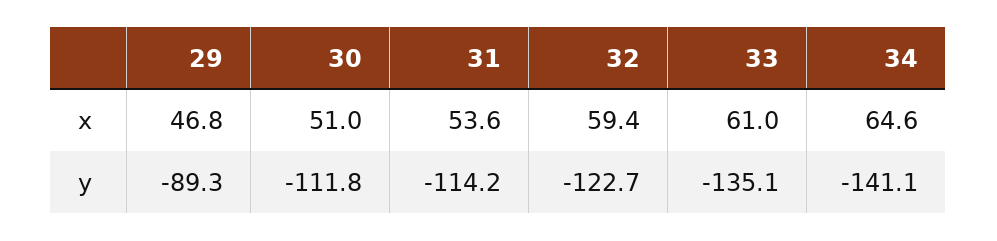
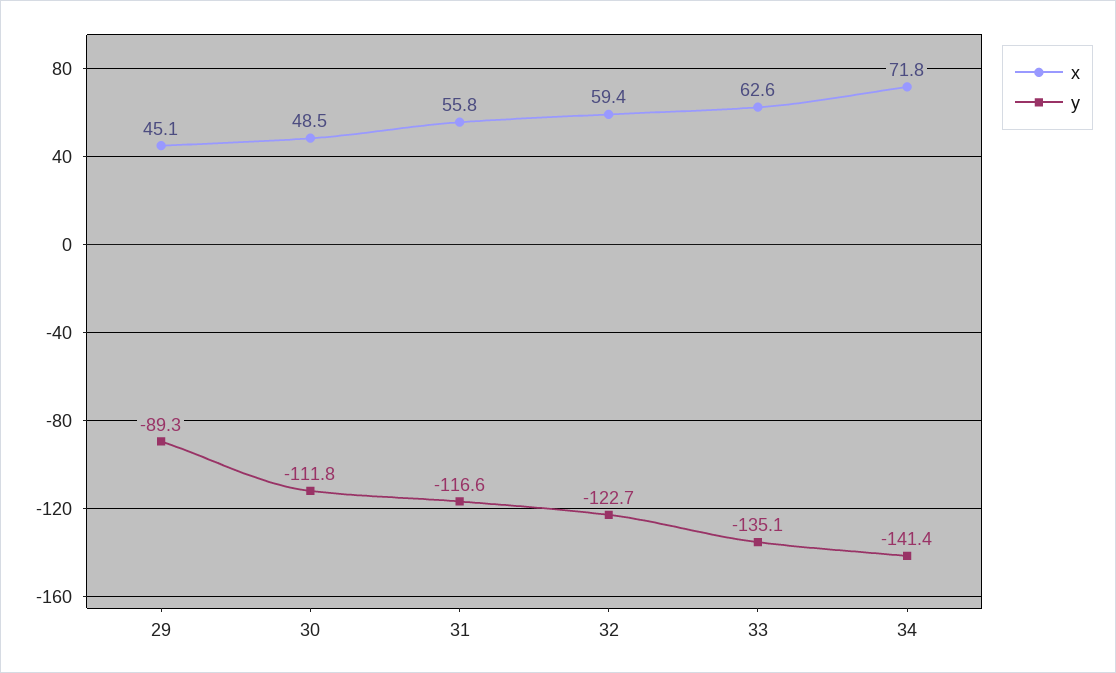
  {
    "x": {
-     "29": 46.8,
+     "29": 45.1,
-     "30": 51,
+     "30": 48.5,
-     "31": 53.6,
+     "31": 55.8,
      "32": 59.4,
-     "33": 61,
+     "33": 62.6,
-     "34": 64.6
+     "34": 71.8
    },
    "y": {
      "29": -89.3,
      "30": -111.8,
-     "31": -114.2,
+     "31": -116.6,
      "32": -122.7,
      "33": -135.1,
-     "34": -141.1
+     "34": -141.4
    }
  }

